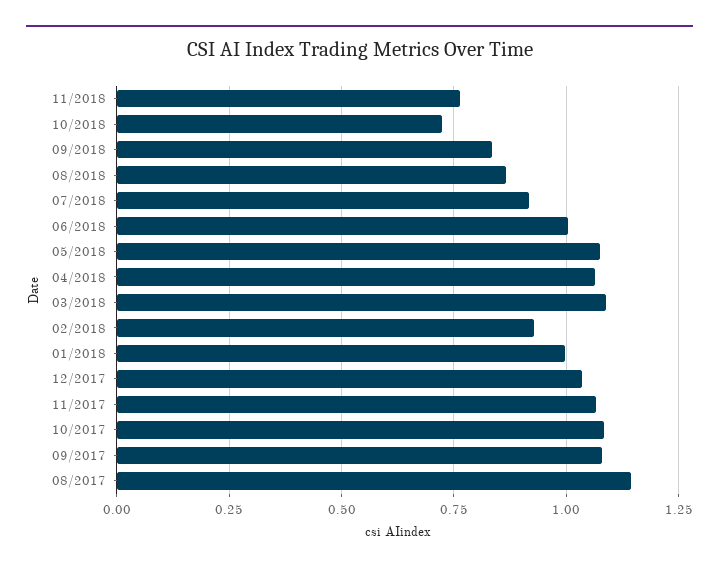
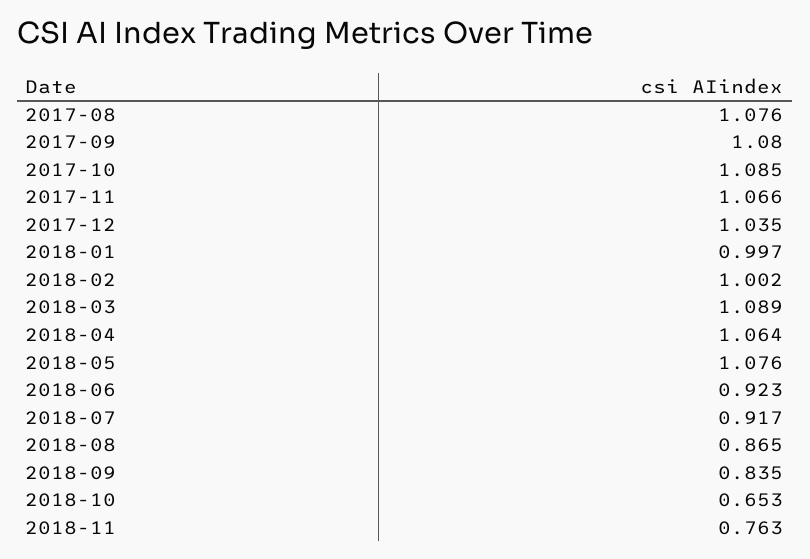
  {
    "11/2018": 0.763,
-   "10/2018": 0.725,
+   "10/2018": 0.653,
    "09/2018": 0.835,
    "08/2018": 0.865,
    "07/2018": 0.917,
-   "06/2018": 1,
+   "06/2018": 0.923,
    "05/2018": 1.076,
    "04/2018": 1.064,
    "03/2018": 1.089,
-   "02/2018": 0.925,
+   "02/2018": 1.002,
    "01/2018": 0.997,
    "12/2017": 1.035,
    "11/2017": 1.066,
    "10/2017": 1.085,
    "09/2017": 1.08,
-   "08/2017": 1.15
+   "08/2017": 1.076
  }

